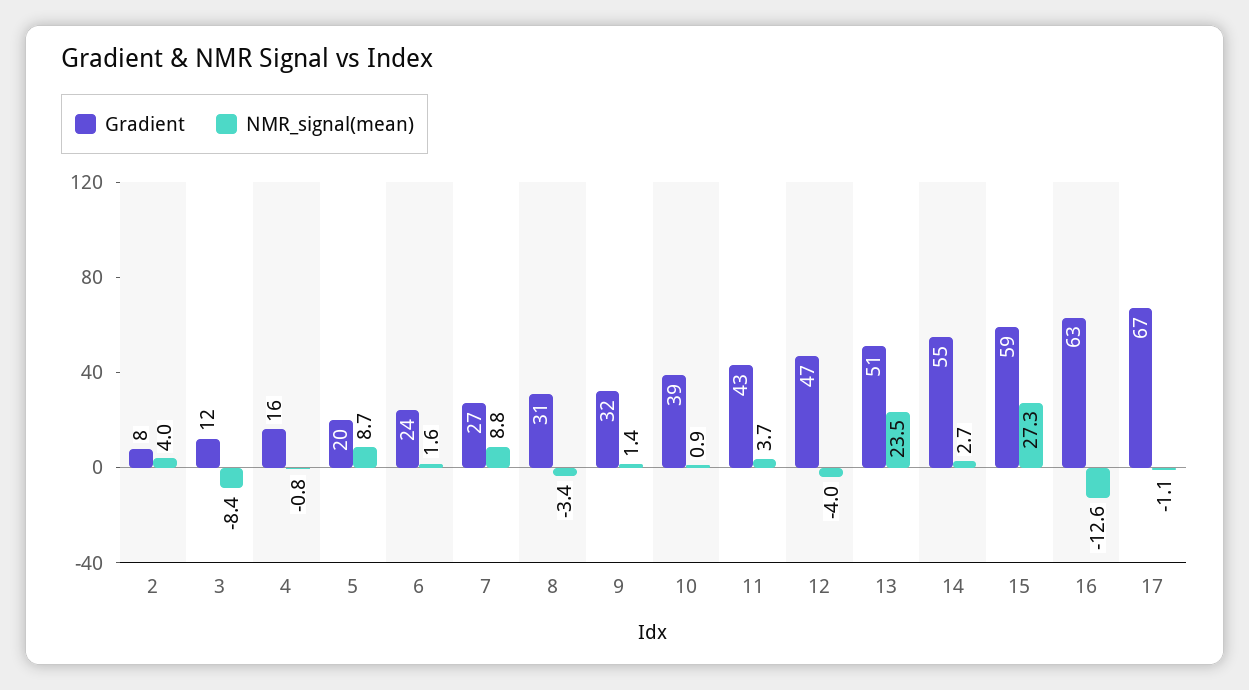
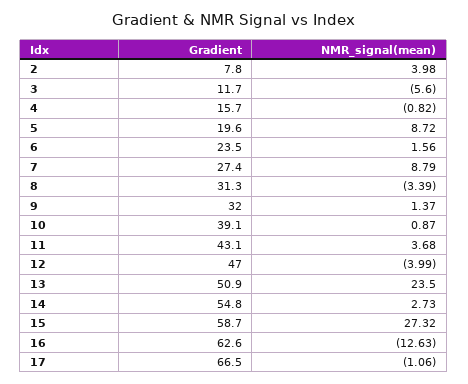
  {
    "Gradient": {
      "2": 7.8,
      "3": 11.7,
      "4": 15.7,
      "5": 19.6,
      "6": 23.5,
      "7": 27.4,
      "8": 31.3,
      "9": 32,
      "10": 39.1,
      "11": 43.1,
      "12": 47,
      "13": 50.9,
      "14": 54.8,
      "15": 58.7,
      "16": 62.6,
      "17": 66.5
    },
    "NMR_signal(mean)": {
      "2": 3.98,
-     "3": -8.4,
+     "3": -5.6,
      "4": -0.82,
      "5": 8.72,
      "6": 1.56,
      "7": 8.79,
      "8": -3.39,
      "9": 1.37,
      "10": 0.87,
      "11": 3.68,
      "12": -3.99,
      "13": 23.5,
      "14": 2.73,
      "15": 27.32,
      "16": -12.63,
      "17": -1.06
    }
  }

